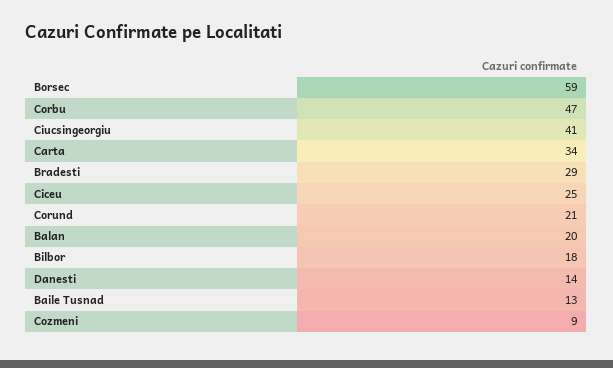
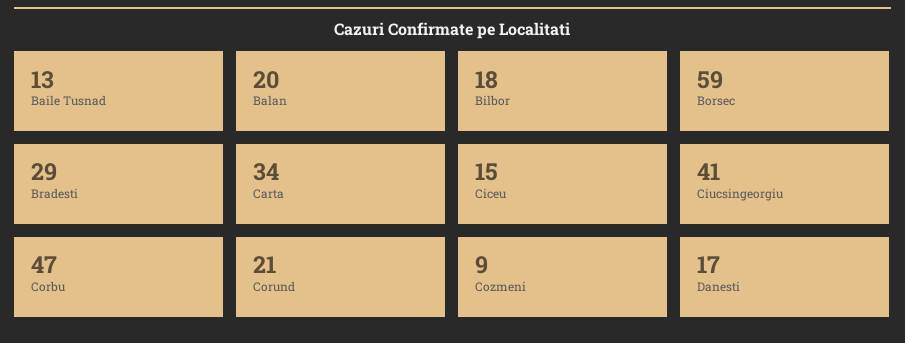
  {
    "Borsec": 59,
    "Corbu": 47,
    "Ciucsingeorgiu": 41,
    "Carta": 34,
    "Bradesti": 29,
-   "Ciceu": 25,
+   "Ciceu": 15,
    "Corund": 21,
    "Balan": 20,
    "Bilbor": 18,
-   "Danesti": 14,
+   "Danesti": 17,
    "Baile Tusnad": 13,
    "Cozmeni": 9
  }

